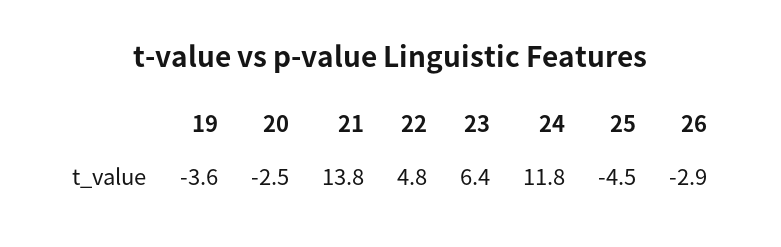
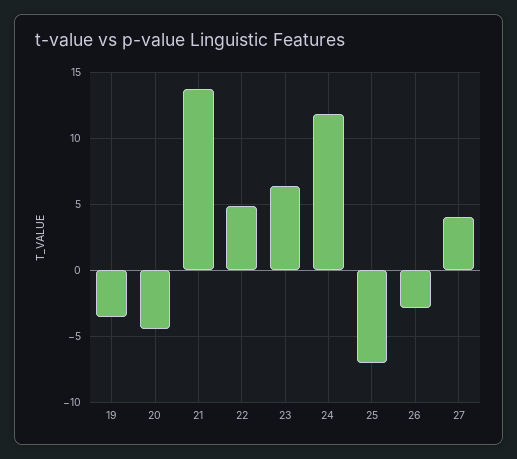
  {
    "19": -3.6,
-   "20": -2.5,
+   "20": -4.5,
    "21": 13.8,
    "22": 4.8,
    "23": 6.4,
    "24": 11.8,
-   "25": -4.5,
+   "25": -7,
-   "26": -2.9
+   "26": -2.9,
+   "27": 4
  }

